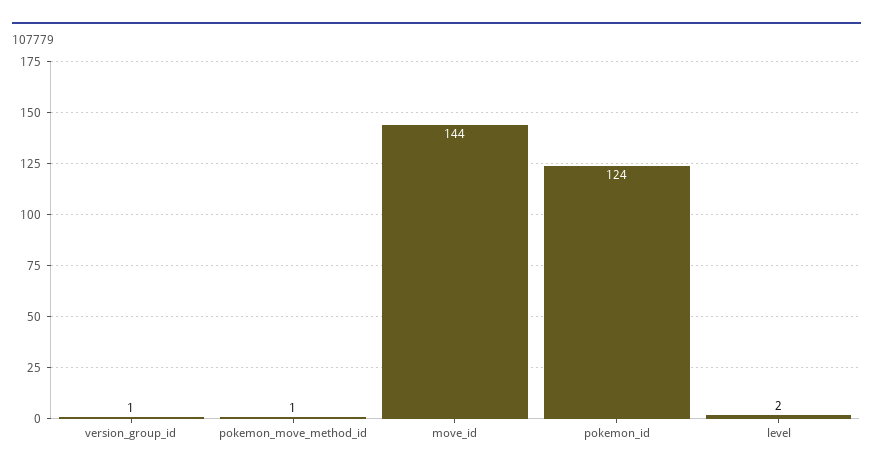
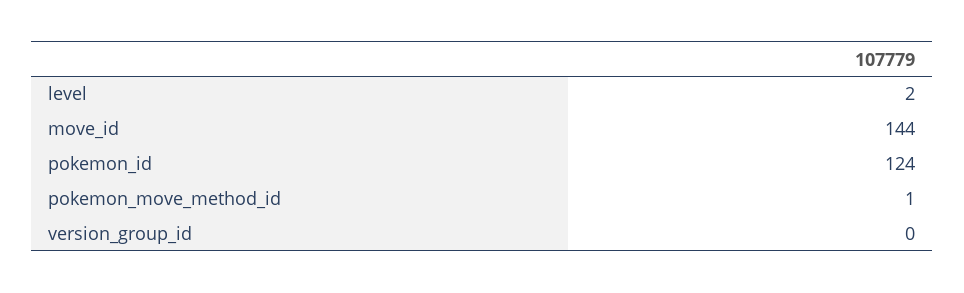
  {
-   "version_group_id": 1,
+   "version_group_id": 0,
    "pokemon_move_method_id": 1,
    "move_id": 144,
    "pokemon_id": 124,
    "level": 2
  }

